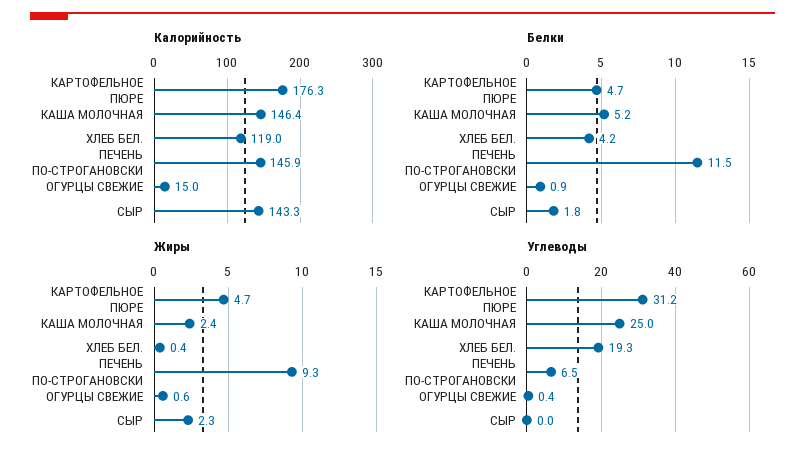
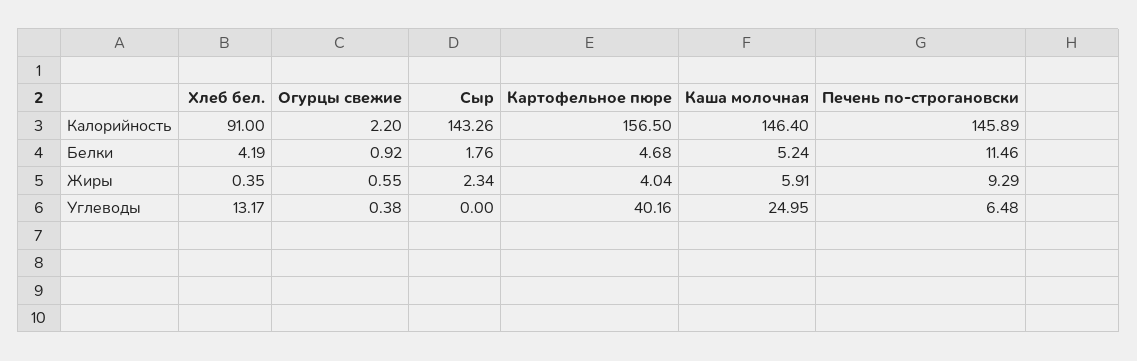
  {
    "Калорийность": {
-     "КАРТОФЕЛЬНОЕ ПЮРЕ": 176.3,
+     "КАРТОФЕЛЬНОЕ ПЮРЕ": 156.5,
      "КАША МОЛОЧНАЯ": 146.4,
-     "ХЛЕБ БЕЛ.": 119,
+     "ХЛЕБ БЕЛ.": 91,
      "ПЕЧЕНЬ ПО-СТРОГАНОВСКИ": 145.89,
-     "ОГУРЦЫ СВЕЖИЕ": 15,
+     "ОГУРЦЫ СВЕЖИЕ": 2.2,
      "СЫР": 143.26
    },
    "Белки": {
      "КАРТОФЕЛЬНОЕ ПЮРЕ": 4.68,
      "КАША МОЛОЧНАЯ": 5.24,
      "ХЛЕБ БЕЛ.": 4.19,
      "ПЕЧЕНЬ ПО-СТРОГАНОВСКИ": 11.46,
      "ОГУРЦЫ СВЕЖИЕ": 0.92,
      "СЫР": 1.76
    },
    "Жиры": {
-     "КАРТОФЕЛЬНОЕ ПЮРЕ": 4.7,
+     "КАРТОФЕЛЬНОЕ ПЮРЕ": 4.04,
-     "КАША МОЛОЧНАЯ": 2.4,
+     "КАША МОЛОЧНАЯ": 5.91,
      "ХЛЕБ БЕЛ.": 0.35,
      "ПЕЧЕНЬ ПО-СТРОГАНОВСКИ": 9.29,
      "ОГУРЦЫ СВЕЖИЕ": 0.55,
      "СЫР": 2.34
    },
    "Углеводы": {
-     "КАРТОФЕЛЬНОЕ ПЮРЕ": 31.2,
+     "КАРТОФЕЛЬНОЕ ПЮРЕ": 40.16,
      "КАША МОЛОЧНАЯ": 24.95,
-     "ХЛЕБ БЕЛ.": 19.3,
+     "ХЛЕБ БЕЛ.": 13.17,
      "ПЕЧЕНЬ ПО-СТРОГАНОВСКИ": 6.48,
      "ОГУРЦЫ СВЕЖИЕ": 0.38,
      "СЫР": 0
    }
  }

